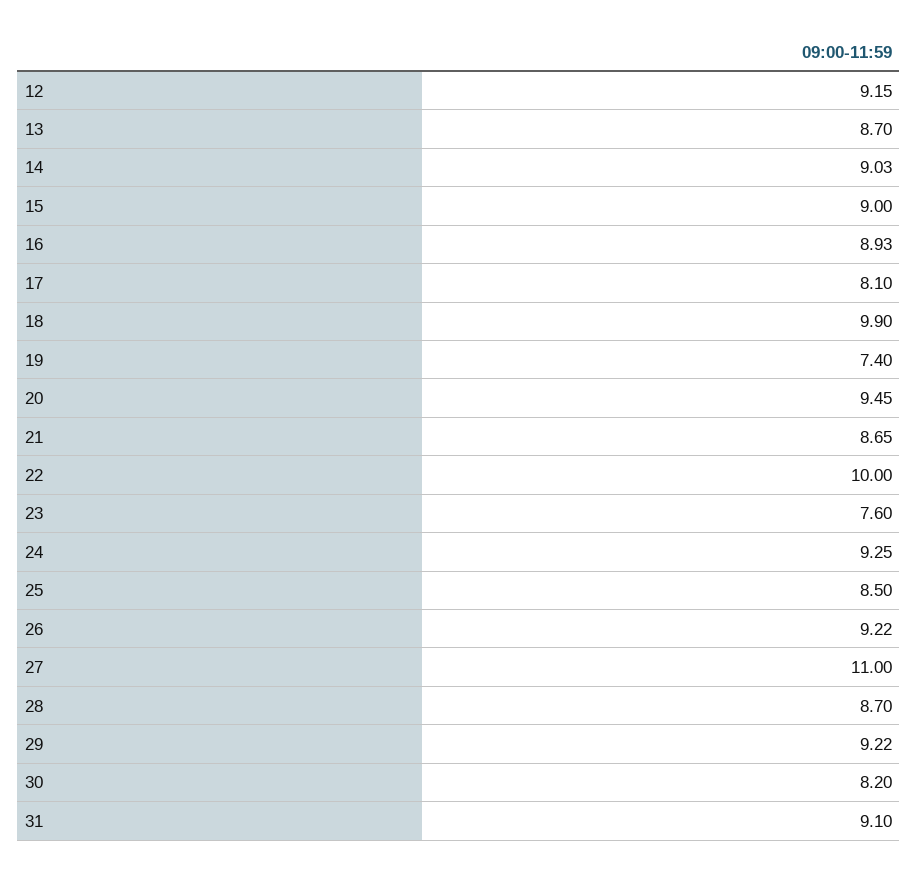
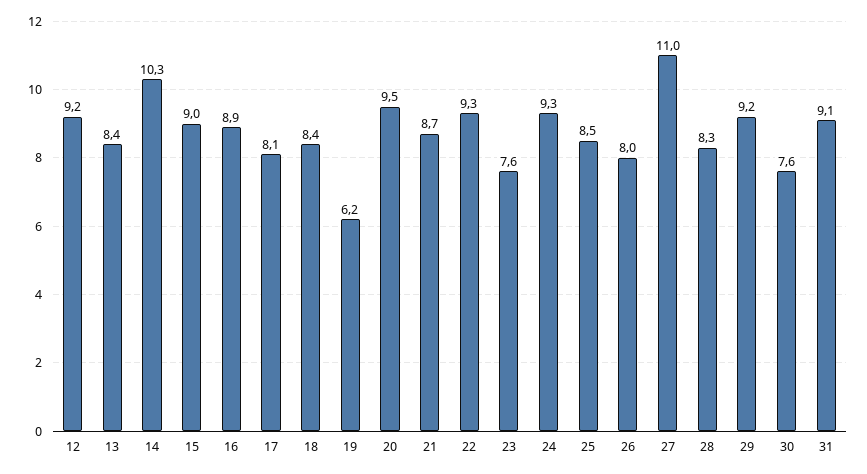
  {
    "12": 9.15,
-   "13": 8.7,
+   "13": 8.4,
-   "14": 9.03,
+   "14": 10.3,
    "15": 9,
    "16": 8.93,
    "17": 8.1,
-   "18": 9.9,
+   "18": 8.4,
-   "19": 7.4,
+   "19": 6.2,
    "20": 9.45,
    "21": 8.65,
-   "22": 10,
+   "22": 9.3,
    "23": 7.6,
    "24": 9.25,
    "25": 8.5,
-   "26": 9.22,
+   "26": 8,
    "27": 11,
-   "28": 8.7,
+   "28": 8.3,
    "29": 9.22,
-   "30": 8.2,
+   "30": 7.6,
    "31": 9.1
  }

